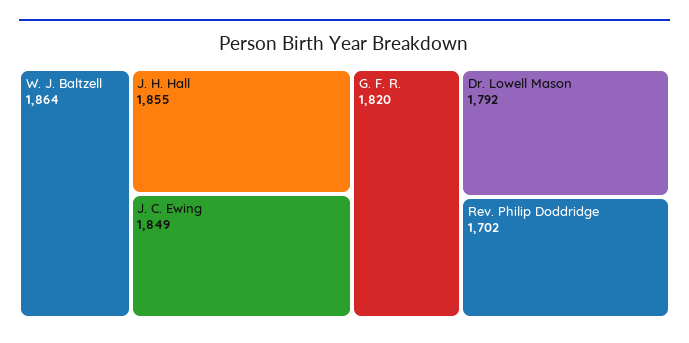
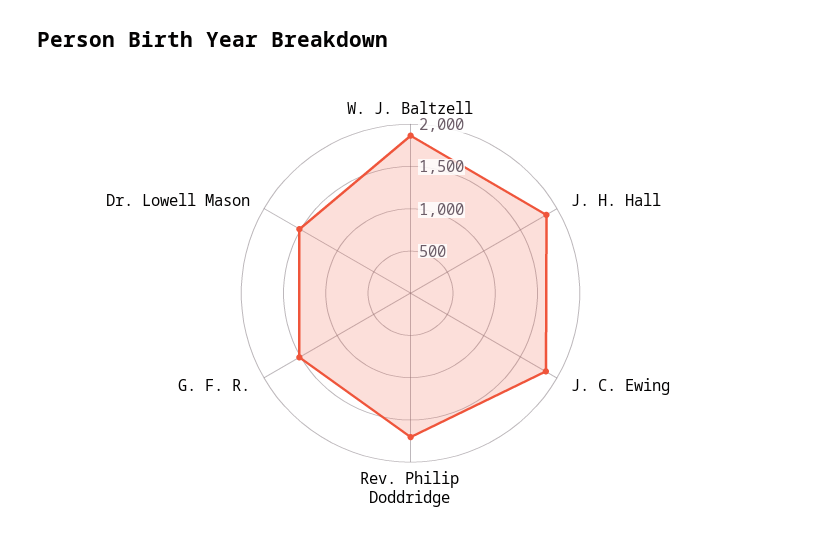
  {
    "W. J. Baltzell": 1864,
    "J. H. Hall": 1855,
    "J. C. Ewing": 1849,
-   "G. F. R.": 1820,
+   "G. F. R.": 1500,
-   "Dr. Lowell Mason": 1792,
+   "Dr. Lowell Mason": 1500,
    "Rev. Philip Doddridge": 1702
  }

